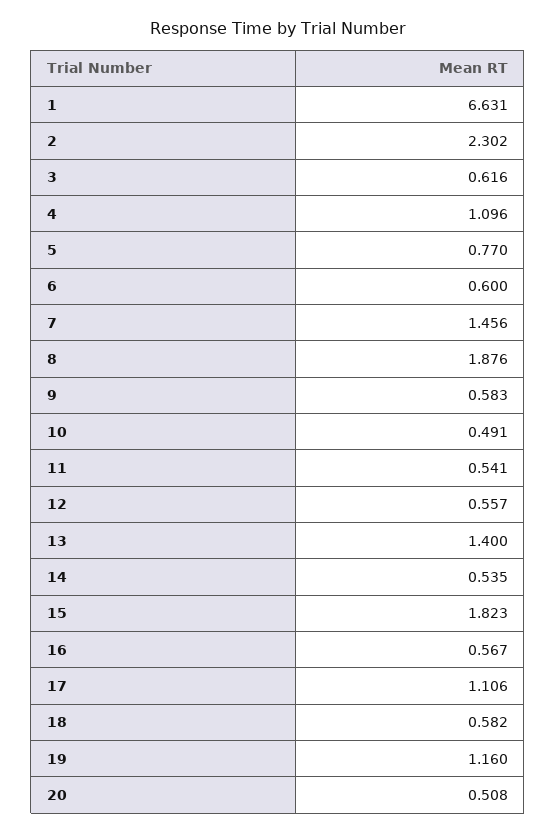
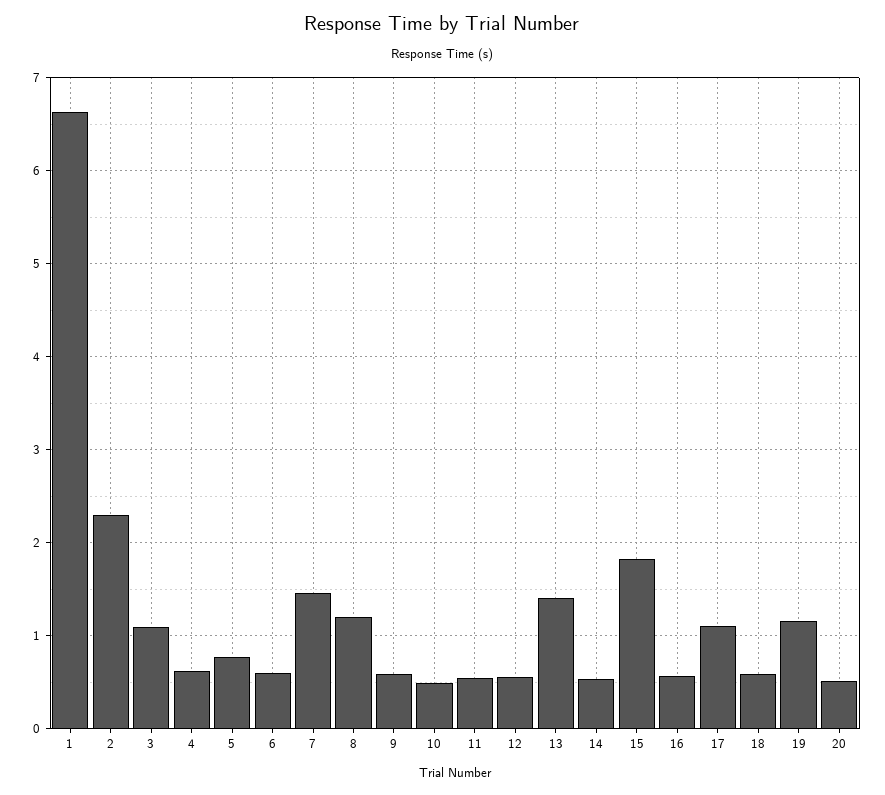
  {
    "1": 6.631,
    "2": 2.302,
-   "3": 0.616,
+   "3": 1.1,
-   "4": 1.096,
+   "4": 0.6,
    "5": 0.77,
    "6": 0.6,
    "7": 1.456,
-   "8": 1.876,
+   "8": 1.2,
    "9": 0.583,
    "10": 0.491,
    "11": 0.541,
    "12": 0.557,
    "13": 1.4,
    "14": 0.535,
    "15": 1.823,
    "16": 0.567,
    "17": 1.106,
    "18": 0.582,
    "19": 1.16,
    "20": 0.508
  }

